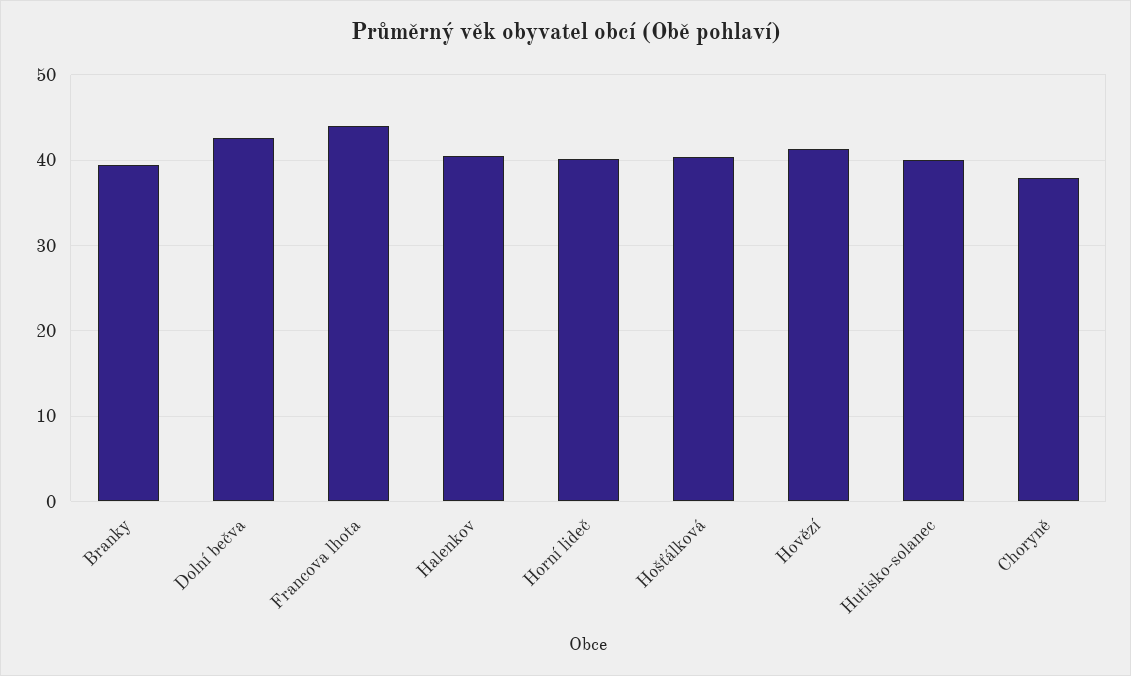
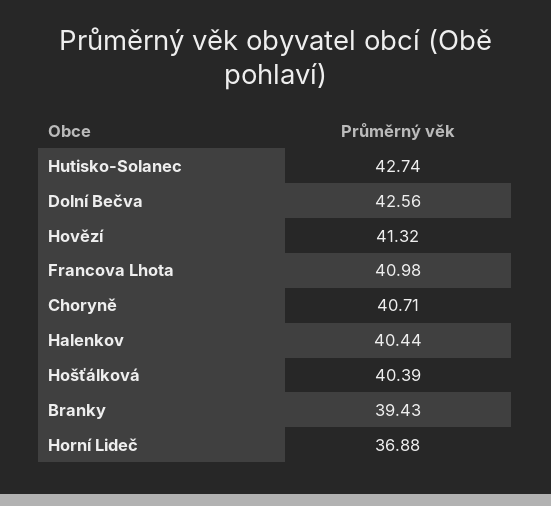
  {
    "Branky": 39.43,
    "Dolní bečva": 42.56,
-   "Francova lhota": 44,
+   "Francova lhota": 40.98,
    "Halenkov": 40.44,
-   "Horní lideč": 40,
+   "Horní lideč": 36.88,
    "Hošťálková": 40.39,
    "Hovězí": 41.32,
-   "Hutisko-solanec": 40,
+   "Hutisko-solanec": 42.74,
-   "Choryně": 38
+   "Choryně": 40.71
  }

